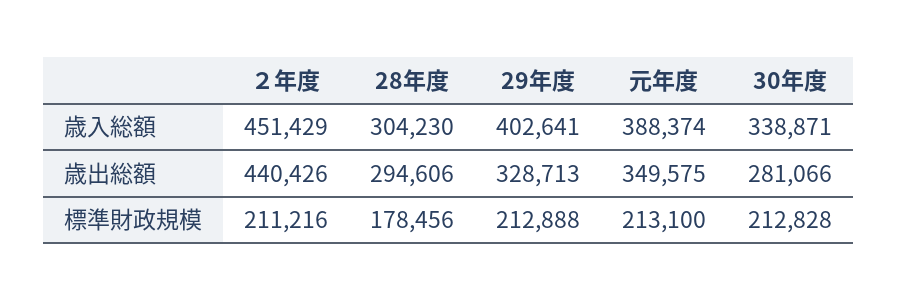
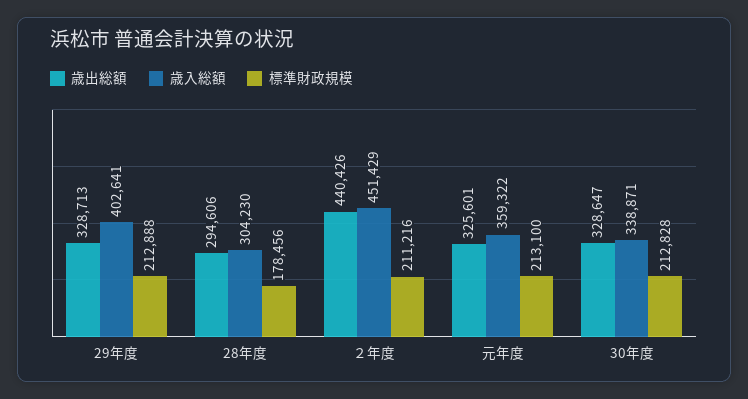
  {
    "歳入総額": {
      "２年度": 451429,
      "28年度": 304230,
      "29年度": 402641,
-     "元年度": 388374,
+     "元年度": 359322,
      "30年度": 338871
    },
    "歳出総額": {
      "２年度": 440426,
      "28年度": 294606,
      "29年度": 328713,
-     "元年度": 349575,
+     "元年度": 325601,
-     "30年度": 281066
+     "30年度": 328647
    },
    "標準財政規模": {
      "２年度": 211216,
      "28年度": 178456,
      "29年度": 212888,
      "元年度": 213100,
      "30年度": 212828
    }
  }

